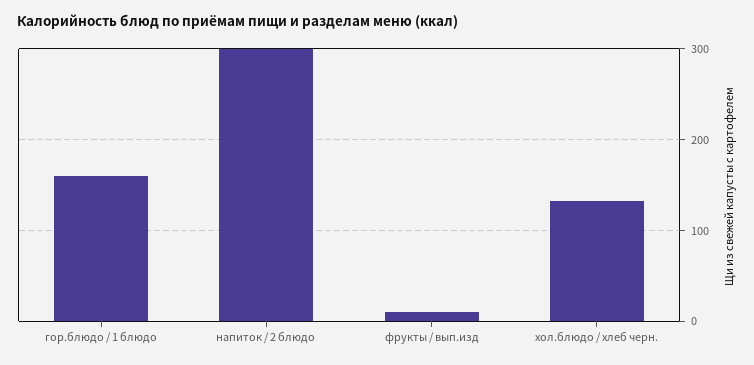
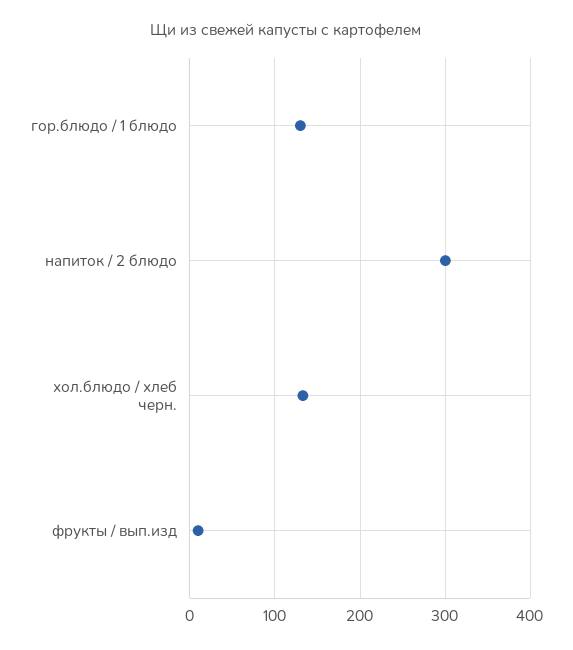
  {
-   "гор.блюдо / 1 блюдо": 160,
+   "гор.блюдо / 1 блюдо": 130,
    "напиток / 2 блюдо": 300,
    "фрукты / вып.изд": 10,
    "хол.блюдо / хлеб черн.": 130
  }

